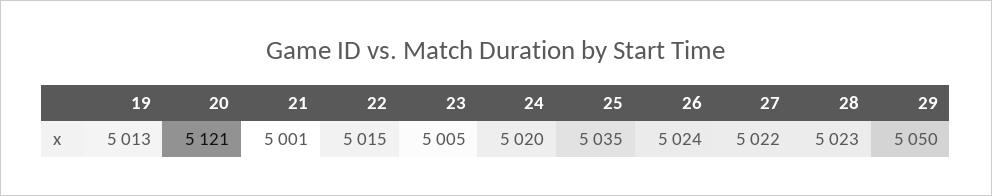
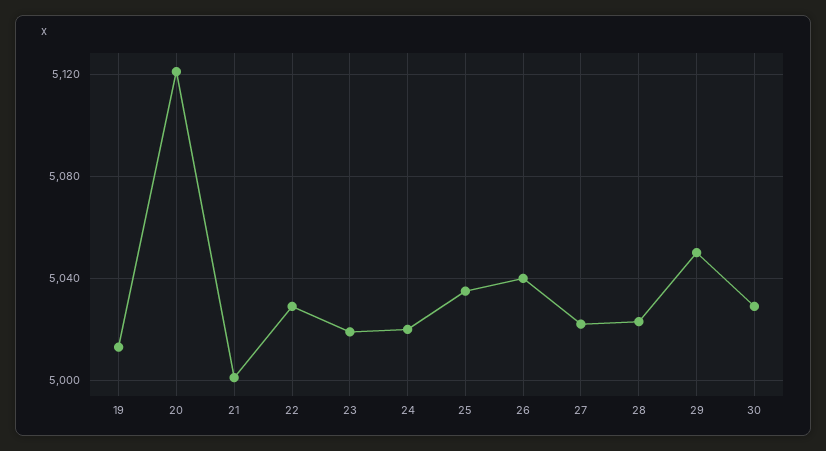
  {
    "19": 5013,
    "20": 5121,
    "21": 5001,
-   "22": 5015,
+   "22": 5030,
-   "23": 5005,
+   "23": 5020,
    "24": 5020,
    "25": 5035,
-   "26": 5024,
+   "26": 5040,
    "27": 5022,
    "28": 5023,
-   "29": 5050
+   "29": 5050,
+   "30": 5030
  }

